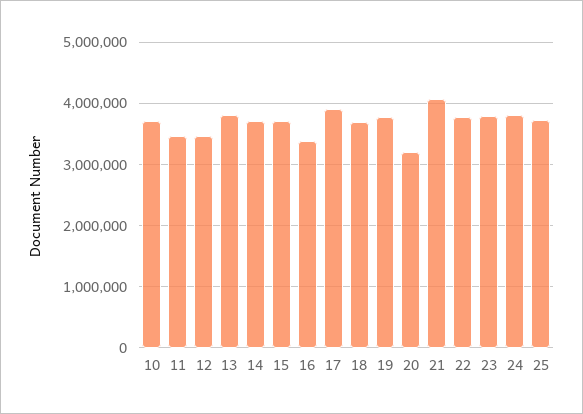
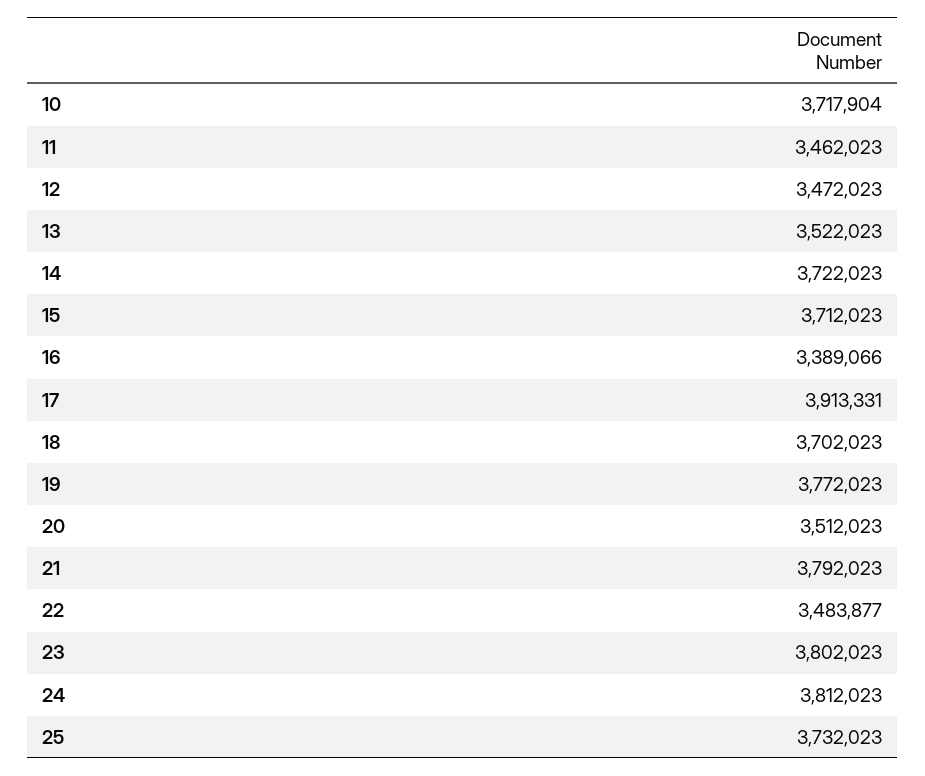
  {
    "10": 3717904,
    "11": 3462023,
    "12": 3472023,
-   "13": 3800000,
+   "13": 3522023,
    "14": 3722023,
    "15": 3712023,
    "16": 3389066,
    "17": 3913331,
    "18": 3702023,
    "19": 3772023,
-   "20": 3200000,
+   "20": 3512023,
-   "21": 4100000,
+   "21": 3792023,
-   "22": 3800000,
+   "22": 3483877,
    "23": 3802023,
    "24": 3812023,
    "25": 3732023
  }

